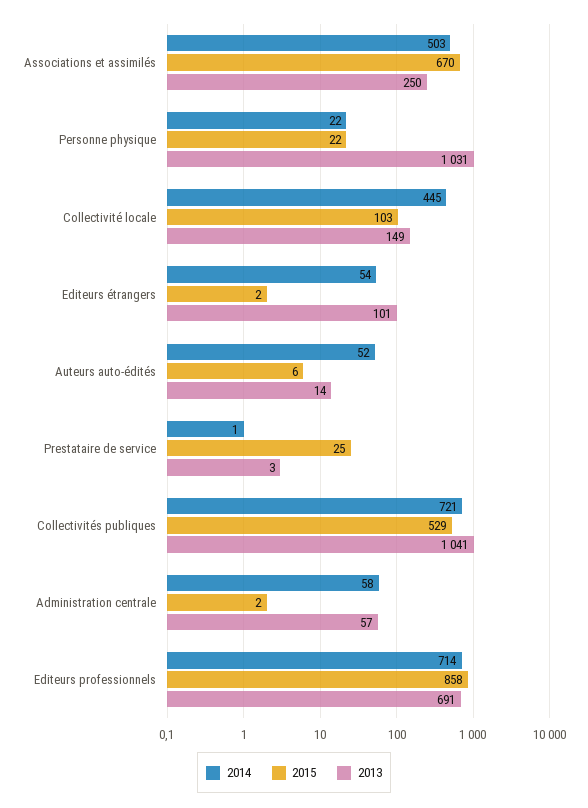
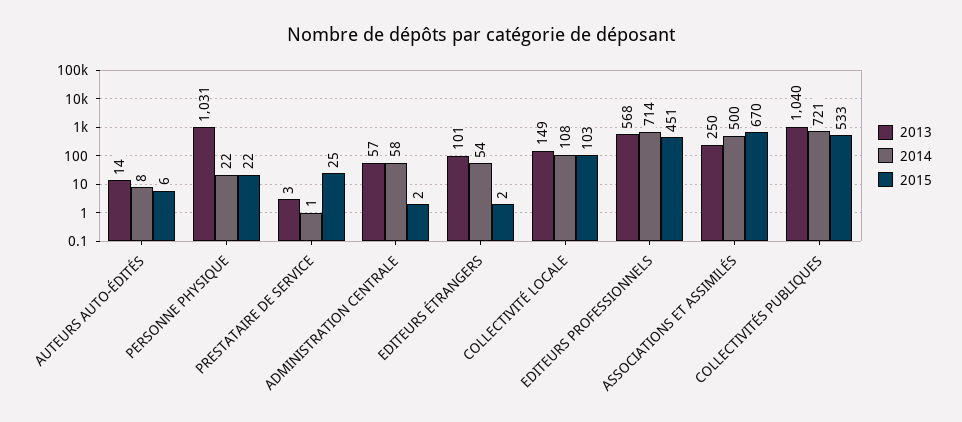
  {
    "2014": {
-     "Associations et assimilés": 503,
+     "Associations et assimilés": 500,
      "Personne physique": 22,
-     "Collectivité locale": 445,
+     "Collectivité locale": 108,
      "Editeurs étrangers": 54,
-     "Auteurs auto-édités": 52,
+     "Auteurs auto-édités": 8,
      "Prestataire de service": 1,
      "Collectivités publiques": 721,
      "Administration centrale": 58,
      "Editeurs professionnels": 714
    },
    "2015": {
      "Associations et assimilés": 670,
      "Personne physique": 22,
      "Collectivité locale": 103,
      "Editeurs étrangers": 2,
      "Auteurs auto-édités": 6,
      "Prestataire de service": 25,
-     "Collectivités publiques": 529,
+     "Collectivités publiques": 533,
      "Administration centrale": 2,
-     "Editeurs professionnels": 858
+     "Editeurs professionnels": 451
    },
    "2013": {
      "Associations et assimilés": 250,
      "Personne physique": 1031,
      "Collectivité locale": 149,
      "Editeurs étrangers": 101,
      "Auteurs auto-édités": 14,
      "Prestataire de service": 3,
-     "Collectivités publiques": 1041,
+     "Collectivités publiques": 1040,
      "Administration centrale": 57,
-     "Editeurs professionnels": 691
+     "Editeurs professionnels": 568
    }
  }

